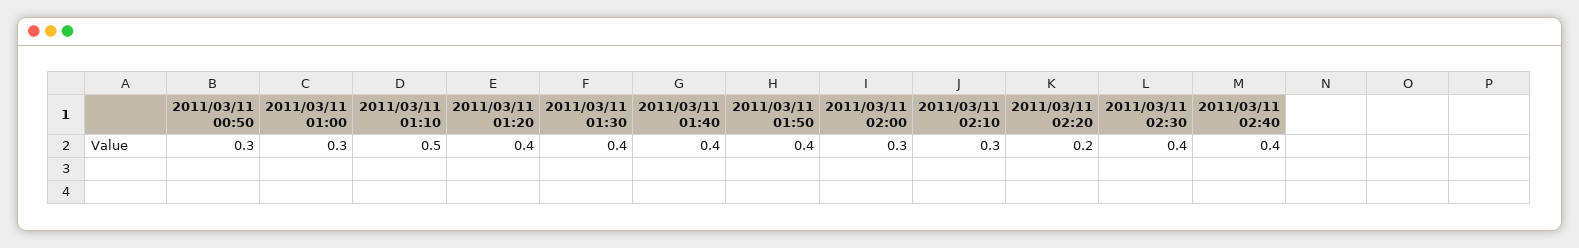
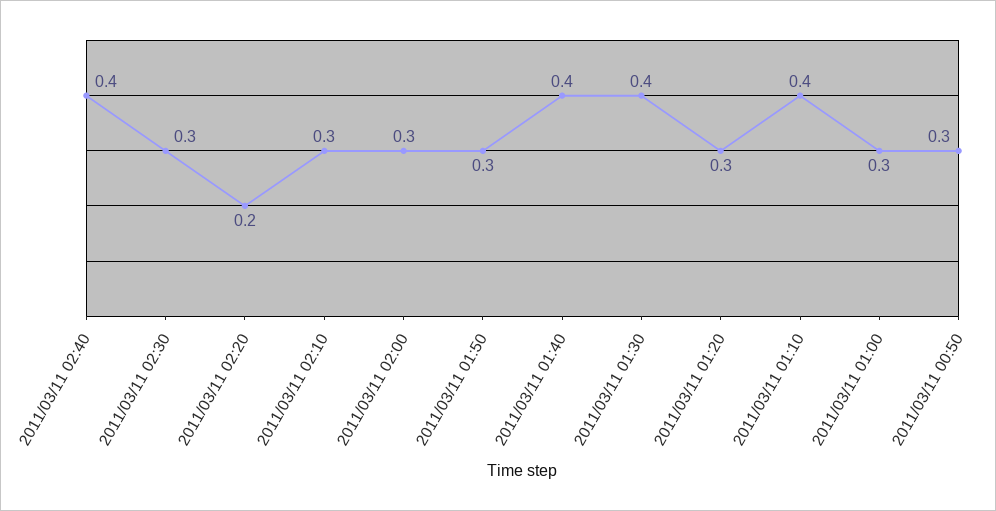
  {
    "2011/03/11 00:50": 0.3,
    "2011/03/11 01:00": 0.3,
-   "2011/03/11 01:10": 0.5,
+   "2011/03/11 01:10": 0.4,
-   "2011/03/11 01:20": 0.4,
+   "2011/03/11 01:20": 0.3,
    "2011/03/11 01:30": 0.4,
    "2011/03/11 01:40": 0.4,
-   "2011/03/11 01:50": 0.4,
+   "2011/03/11 01:50": 0.3,
    "2011/03/11 02:00": 0.3,
    "2011/03/11 02:10": 0.3,
    "2011/03/11 02:20": 0.2,
-   "2011/03/11 02:30": 0.4,
+   "2011/03/11 02:30": 0.3,
    "2011/03/11 02:40": 0.4
  }

